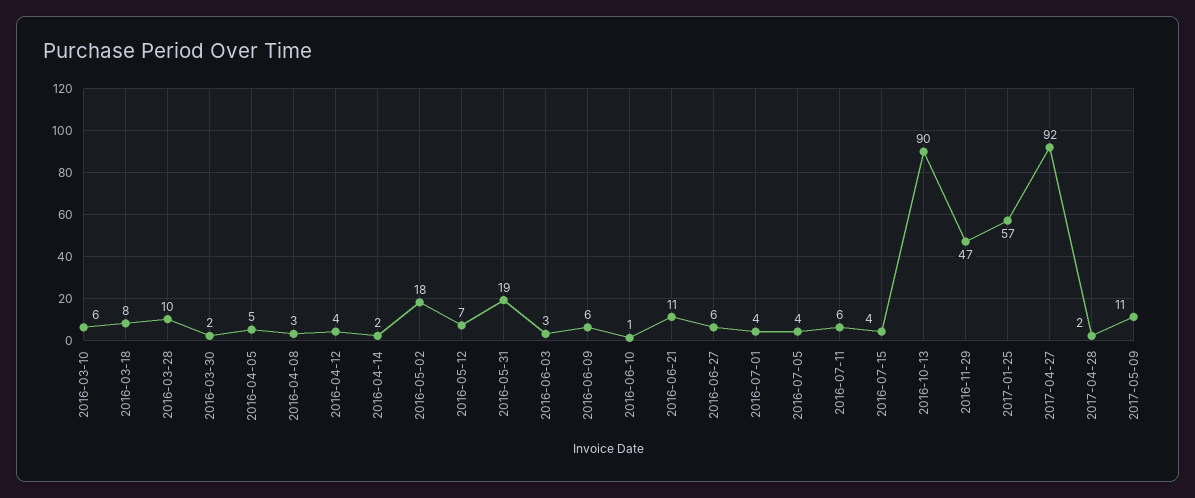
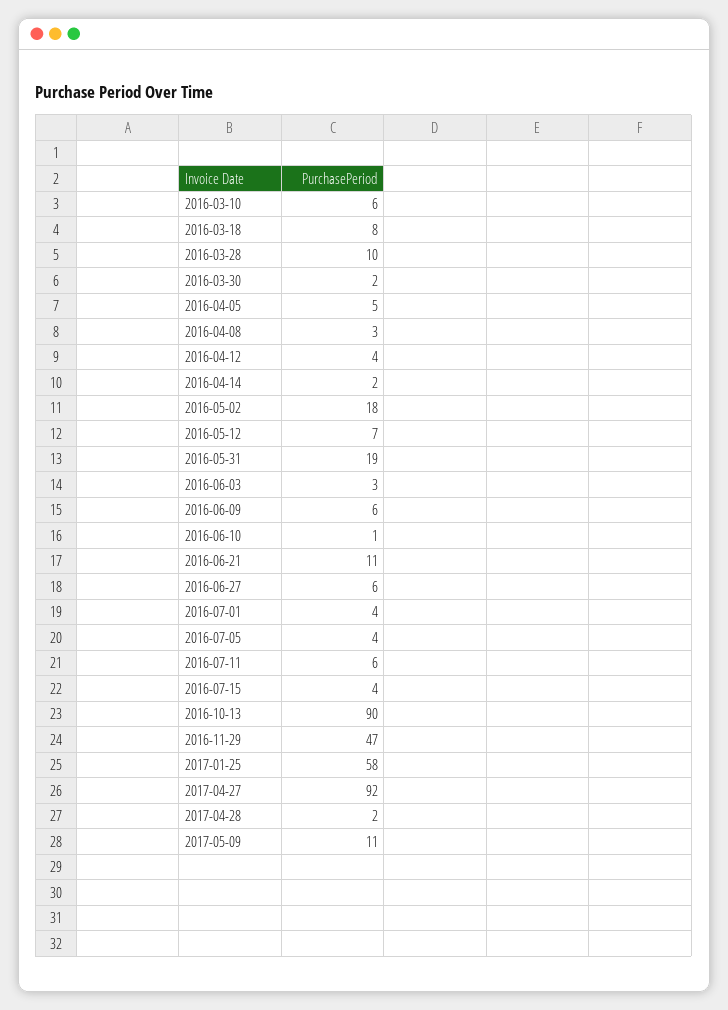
  {
    "2016-03-10": 6,
    "2016-03-18": 8,
    "2016-03-28": 10,
    "2016-03-30": 2,
    "2016-04-05": 5,
    "2016-04-08": 3,
    "2016-04-12": 4,
    "2016-04-14": 2,
    "2016-05-02": 18,
    "2016-05-12": 7,
    "2016-05-31": 19,
    "2016-06-03": 3,
    "2016-06-09": 6,
    "2016-06-10": 1,
    "2016-06-21": 11,
    "2016-06-27": 6,
    "2016-07-01": 4,
    "2016-07-05": 4,
    "2016-07-11": 6,
    "2016-07-15": 4,
    "2016-10-13": 90,
    "2016-11-29": 47,
-   "2017-01-25": 57,
+   "2017-01-25": 58,
    "2017-04-27": 92,
    "2017-04-28": 2,
    "2017-05-09": 11
  }

